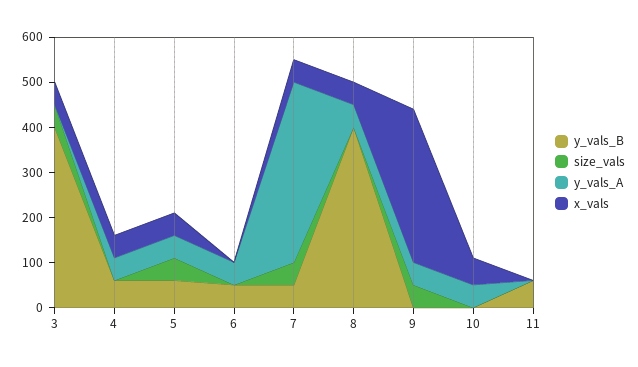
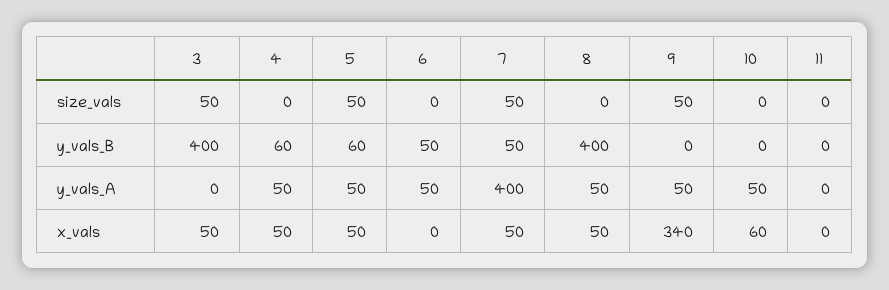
  {
    "y_vals_B": {
      "3": 400,
      "4": 60,
      "5": 60,
      "6": 50,
      "7": 50,
      "8": 400,
      "9": 0,
      "10": 0,
-     "11": 60
+     "11": 0
    },
    "size_vals": {
      "3": 50,
      "4": 0,
      "5": 50,
      "6": 0,
      "7": 50,
      "8": 0,
      "9": 50,
      "10": 0,
      "11": 0
    },
    "y_vals_A": {
      "3": 0,
      "4": 50,
      "5": 50,
      "6": 50,
      "7": 400,
      "8": 50,
      "9": 50,
      "10": 50,
      "11": 0
    },
    "x_vals": {
      "3": 50,
      "4": 50,
      "5": 50,
      "6": 0,
      "7": 50,
      "8": 50,
      "9": 340,
      "10": 60,
      "11": 0
    }
  }

